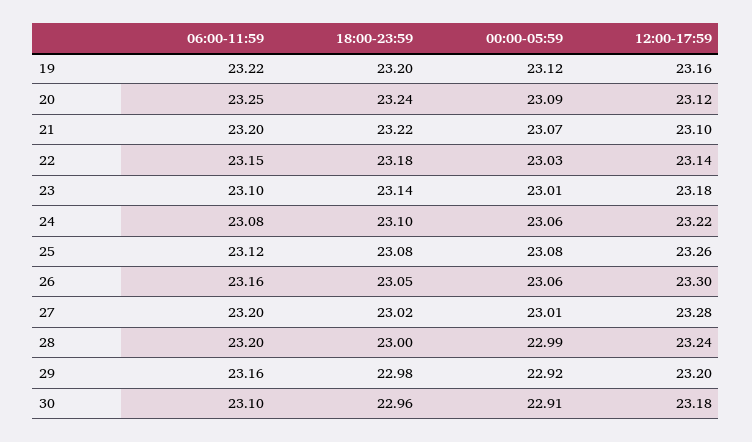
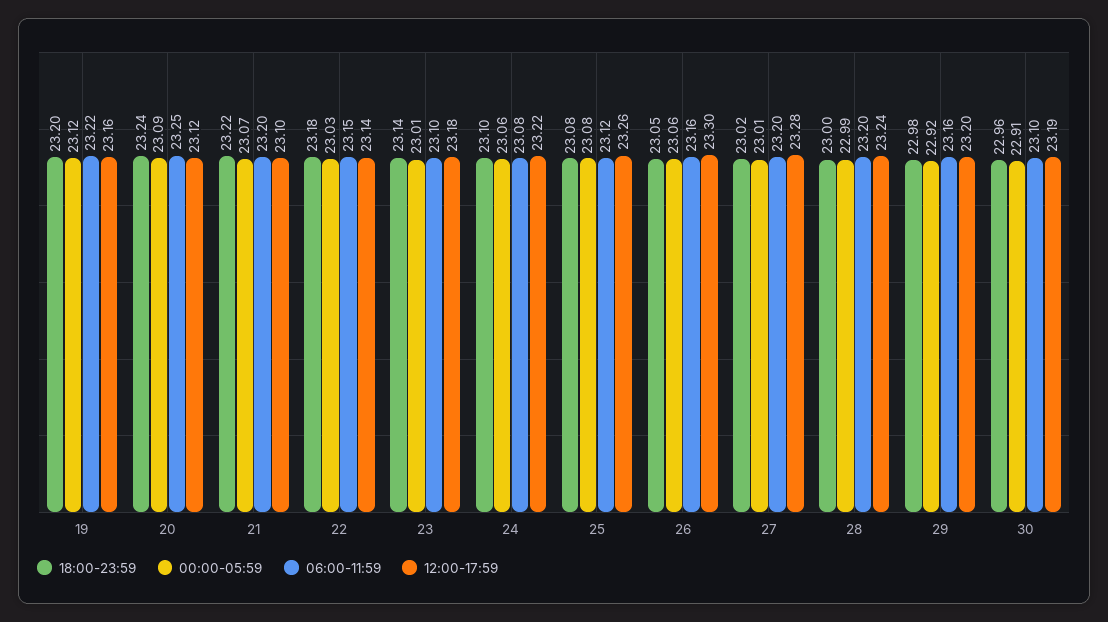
  {
    "06:00-11:59": {
      "19": 23.22,
      "20": 23.25,
      "21": 23.2,
      "22": 23.15,
      "23": 23.1,
      "24": 23.08,
      "25": 23.12,
      "26": 23.16,
      "27": 23.2,
      "28": 23.2,
      "29": 23.16,
      "30": 23.1
    },
    "18:00-23:59": {
      "19": 23.2,
      "20": 23.24,
      "21": 23.22,
      "22": 23.18,
      "23": 23.14,
      "24": 23.1,
      "25": 23.08,
      "26": 23.05,
      "27": 23.02,
      "28": 23,
      "29": 22.98,
      "30": 22.96
    },
    "00:00-05:59": {
      "19": 23.12,
      "20": 23.09,
      "21": 23.07,
      "22": 23.03,
      "23": 23.01,
      "24": 23.06,
      "25": 23.08,
      "26": 23.06,
      "27": 23.01,
      "28": 22.99,
      "29": 22.92,
      "30": 22.91
    },
    "12:00-17:59": {
      "19": 23.16,
      "20": 23.12,
      "21": 23.1,
      "22": 23.14,
      "23": 23.18,
      "24": 23.22,
      "25": 23.26,
      "26": 23.3,
      "27": 23.28,
      "28": 23.24,
      "29": 23.2,
-     "30": 23.18
+     "30": 23.19
    }
  }

